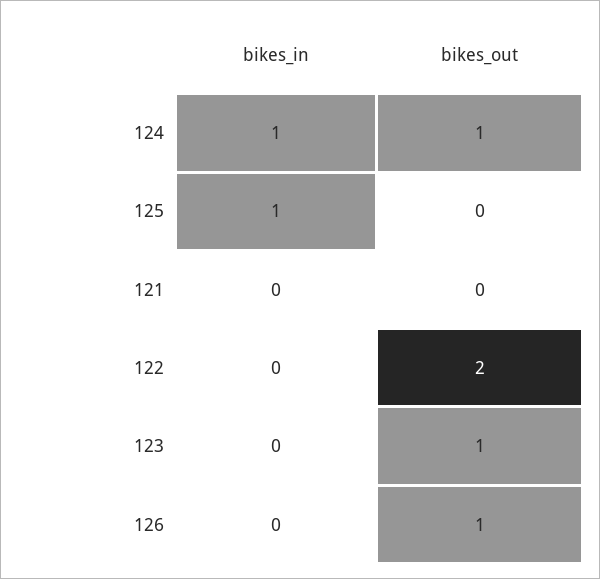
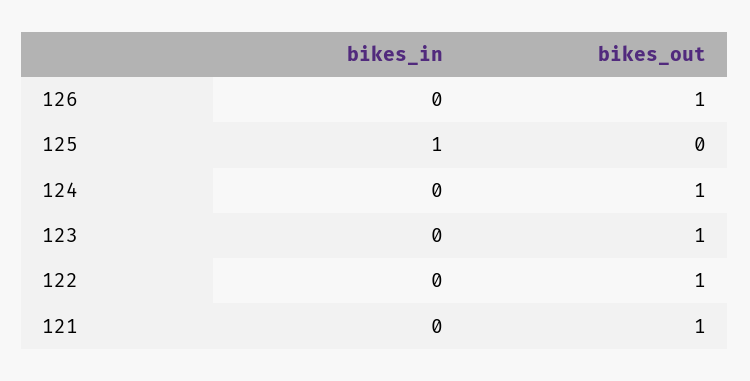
  {
    "bikes_in": {
-     "124": 1,
+     "124": 0,
      "125": 1,
      "121": 0,
      "122": 0,
      "123": 0,
      "126": 0
    },
    "bikes_out": {
      "124": 1,
      "125": 0,
-     "121": 0,
+     "121": 1,
-     "122": 2,
+     "122": 1,
      "123": 1,
      "126": 1
    }
  }

